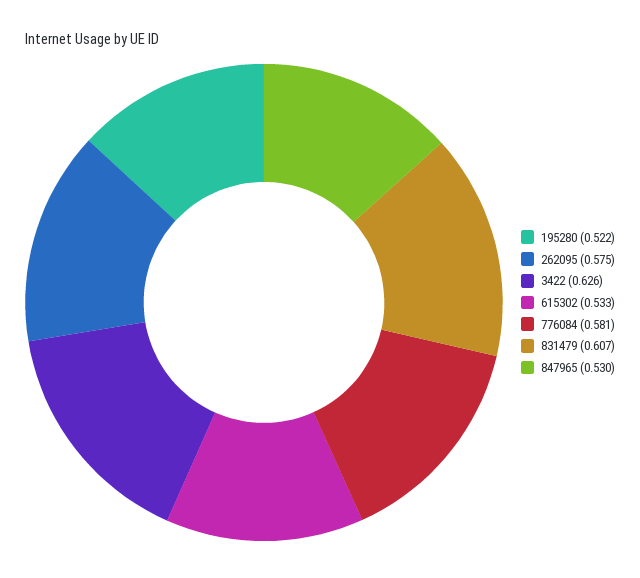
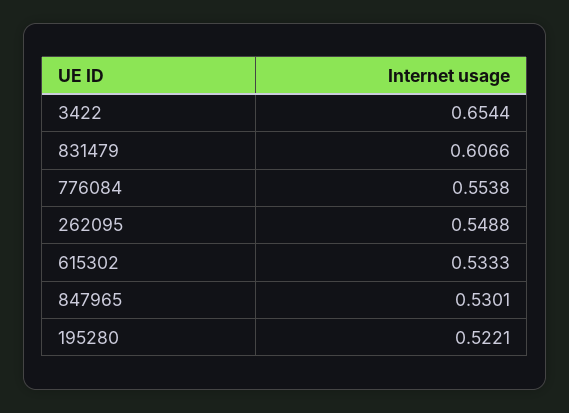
  {
    "195280": 0.5221,
-   "262095": 0.575,
+   "262095": 0.5488,
-   "3422": 0.626,
+   "3422": 0.6544,
    "615302": 0.5333,
-   "776084": 0.581,
+   "776084": 0.5538,
    "831479": 0.6066,
    "847965": 0.5301
  }

